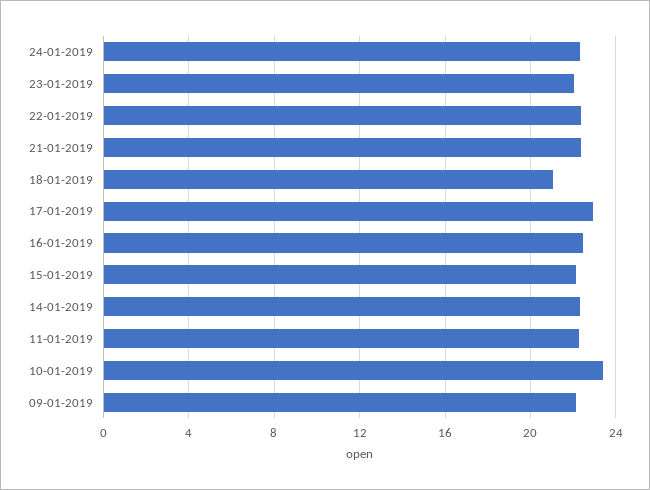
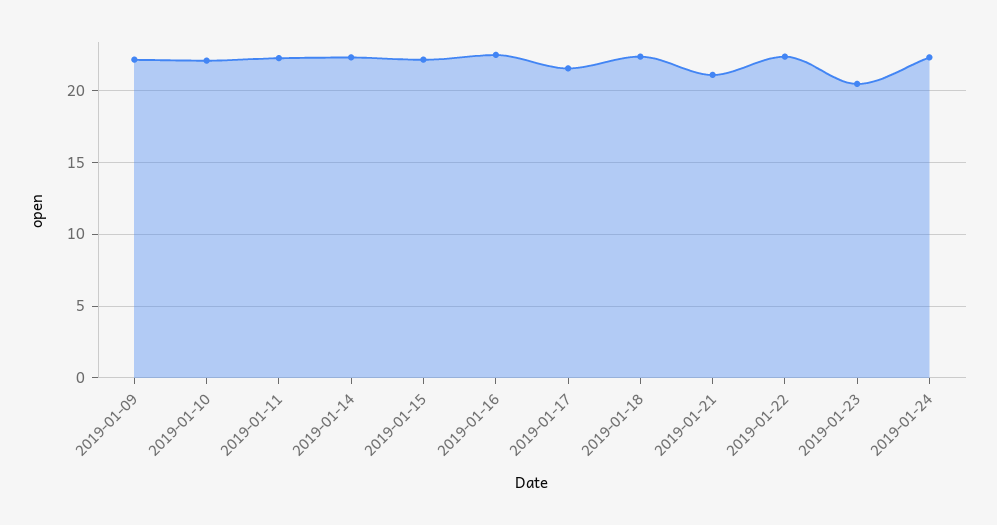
  {
    "24-01-2019": 22.5,
-   "23-01-2019": 22,
+   "23-01-2019": 20.5,
    "22-01-2019": 22.5,
-   "21-01-2019": 22.5,
+   "21-01-2019": 21,
-   "18-01-2019": 21,
+   "18-01-2019": 22.5,
-   "17-01-2019": 23,
+   "17-01-2019": 21.5,
    "16-01-2019": 22.5,
    "15-01-2019": 22,
    "14-01-2019": 22.5,
    "11-01-2019": 22.5,
-   "10-01-2019": 23.5,
+   "10-01-2019": 22,
    "09-01-2019": 22
  }

